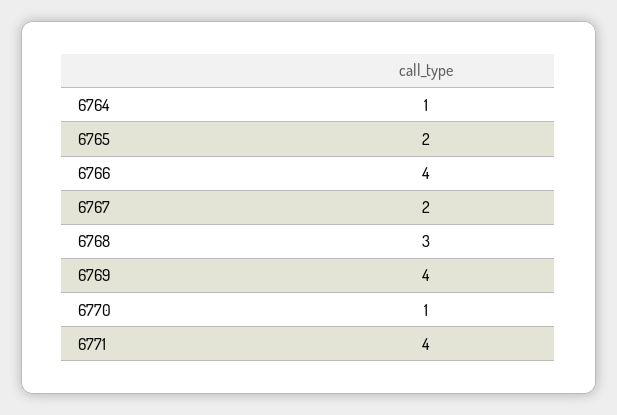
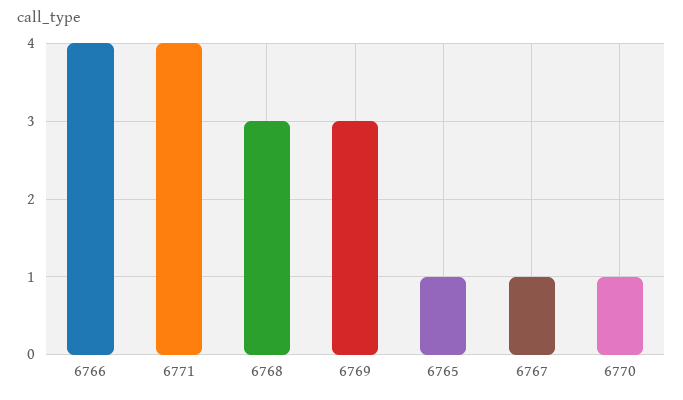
  {
-   "6764": 1,
-   "6765": 2,
+   "6765": 1,
    "6766": 4,
-   "6767": 2,
+   "6767": 1,
    "6768": 3,
-   "6769": 4,
+   "6769": 3,
    "6770": 1,
    "6771": 4
  }

